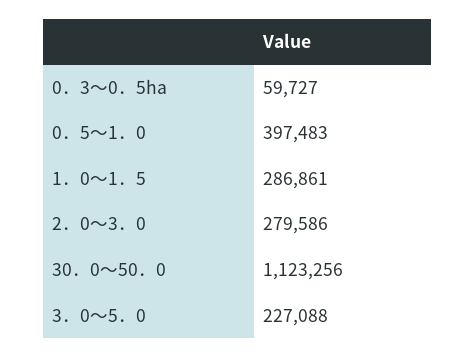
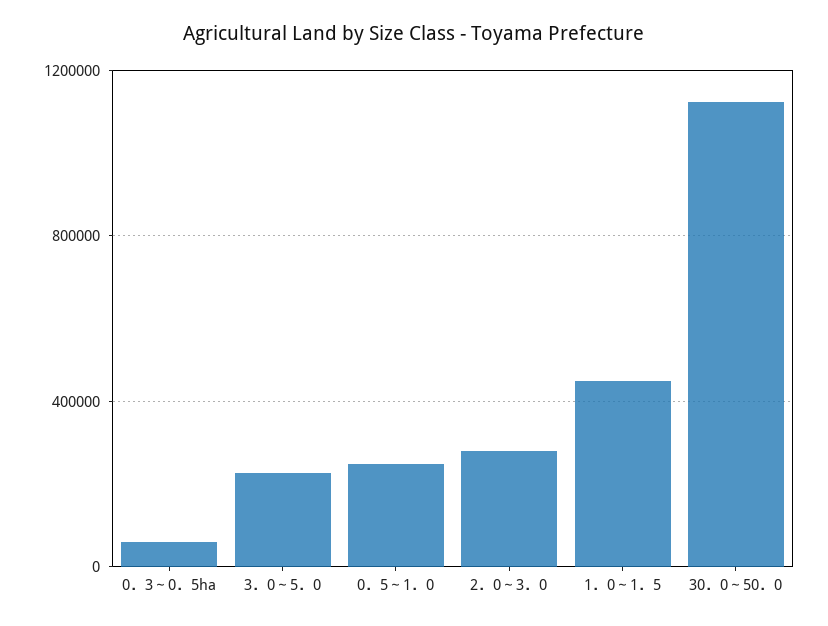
  {
    "0．3～0．5ha": 59727,
-   "0．5～1．0": 397483,
+   "0．5～1．0": 250000,
-   "1．0～1．5": 286861,
+   "1．0～1．5": 450000,
    "2．0～3．0": 279586,
    "30．0～50．0": 1123256,
    "3．0～5．0": 227088
  }

